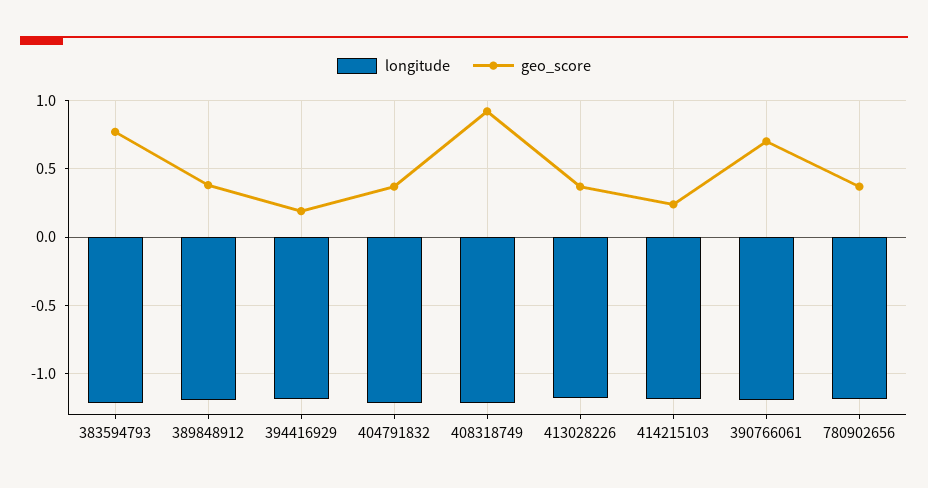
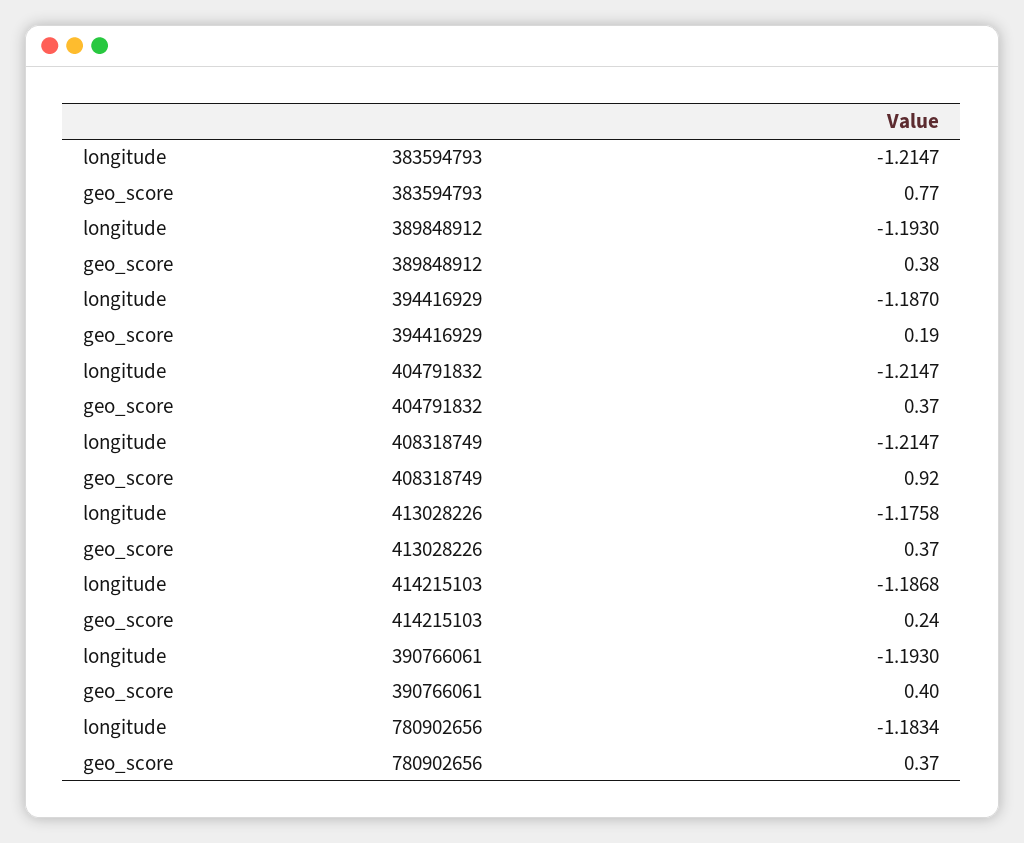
  {
    "longitude": {
      "383594793": -1.2147,
      "389848912": -1.193,
      "394416929": -1.187,
      "404791832": -1.2147,
      "408318749": -1.2147,
      "413028226": -1.1758,
      "414215103": -1.1868,
      "390766061": -1.193,
      "780902656": -1.1834
    },
    "geo_score": {
      "383594793": 0.77,
      "389848912": 0.38,
      "394416929": 0.19,
      "404791832": 0.37,
      "408318749": 0.92,
      "413028226": 0.37,
      "414215103": 0.24,
-     "390766061": 0.7,
+     "390766061": 0.4,
      "780902656": 0.37
    }
  }

